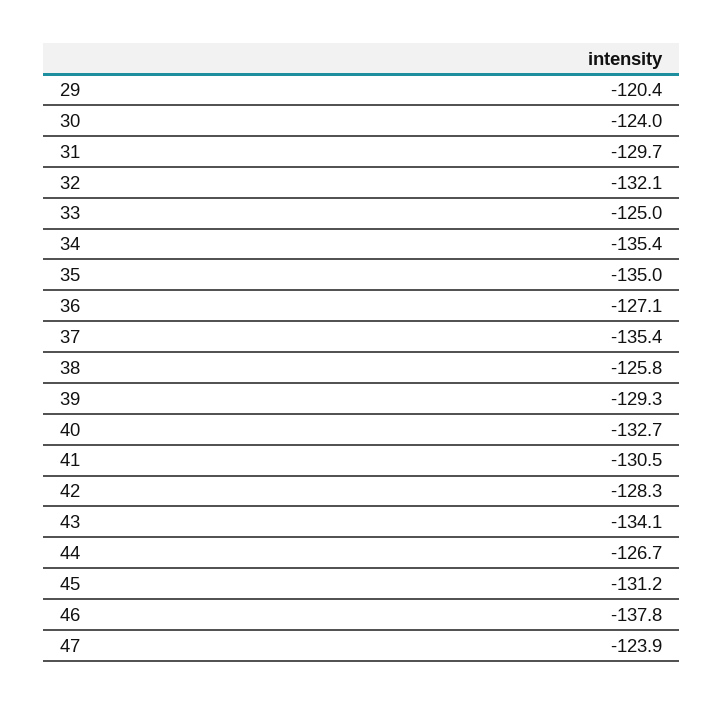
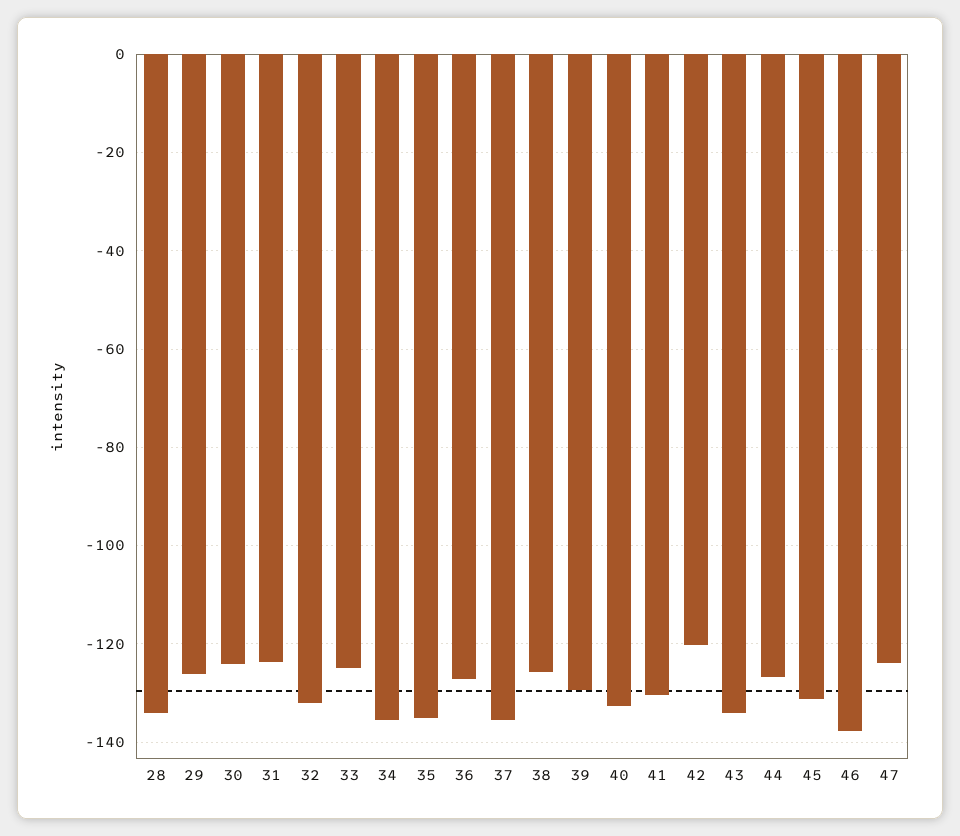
  {
-   "29": -120.4,
+   "29": -126,
    "30": -124,
-   "31": -129.7,
+   "31": -124,
    "32": -132.1,
    "33": -125,
    "34": -135.4,
    "35": -135,
    "36": -127.1,
    "37": -135.4,
    "38": -125.8,
    "39": -129.3,
    "40": -132.7,
    "41": -130.5,
-   "42": -128.3,
+   "42": -120,
    "43": -134.1,
    "44": -126.7,
    "45": -131.2,
    "46": -137.8,
-   "47": -123.9
+   "47": -123.9,
+   "28": -134
  }

